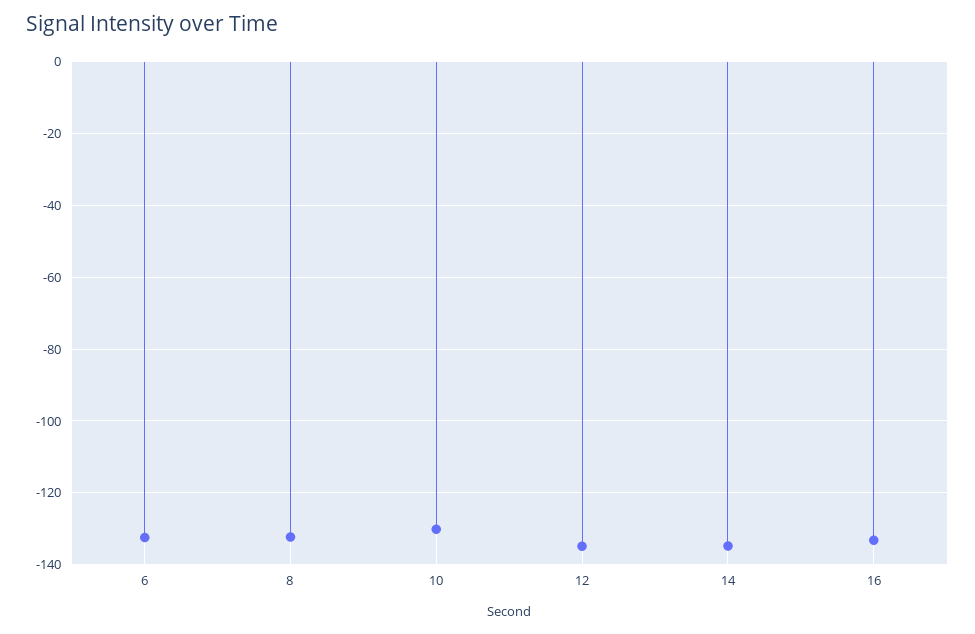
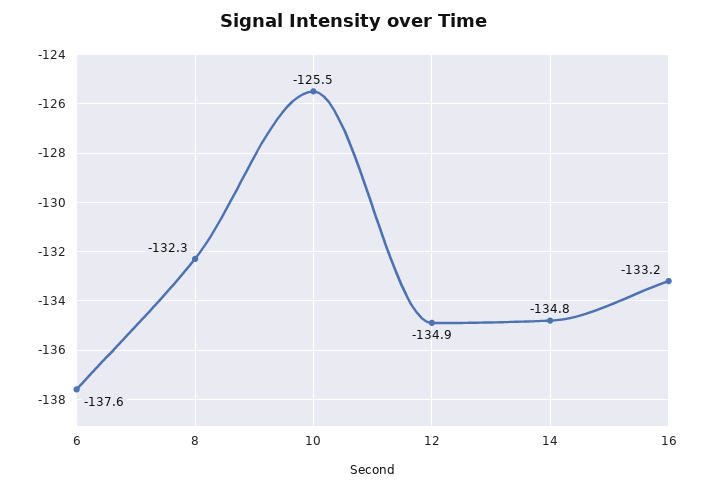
  {
-   "6": -132,
+   "6": -137.6,
    "8": -132.3,
-   "10": -130,
+   "10": -125.5,
    "12": -134.9,
    "14": -134.8,
    "16": -133.2
  }

